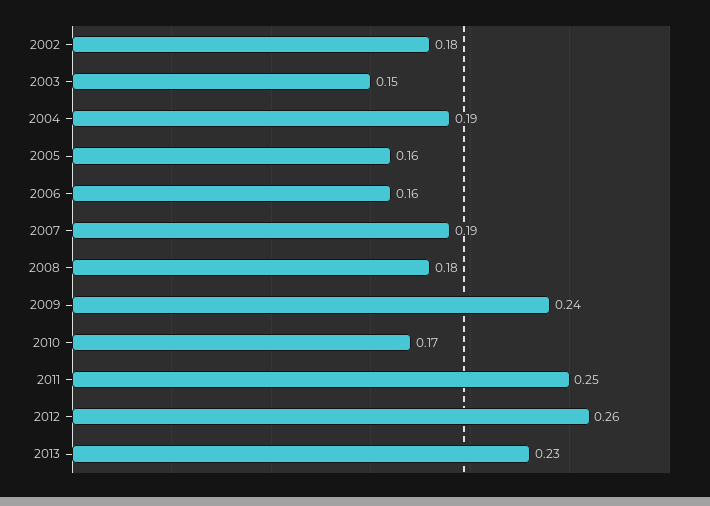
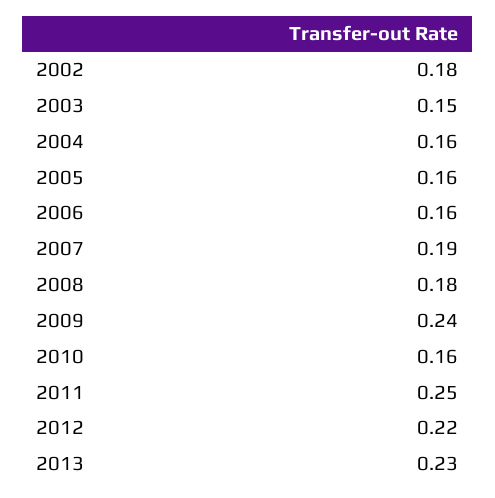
  {
    "2002": 0.18,
    "2003": 0.15,
-   "2004": 0.19,
+   "2004": 0.16,
    "2005": 0.16,
    "2006": 0.16,
    "2007": 0.19,
    "2008": 0.18,
    "2009": 0.24,
-   "2010": 0.17,
+   "2010": 0.16,
    "2011": 0.25,
-   "2012": 0.26,
+   "2012": 0.22,
    "2013": 0.23
  }

